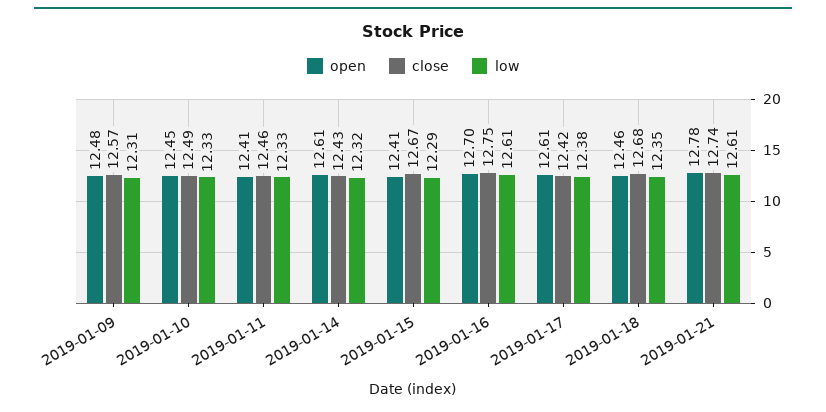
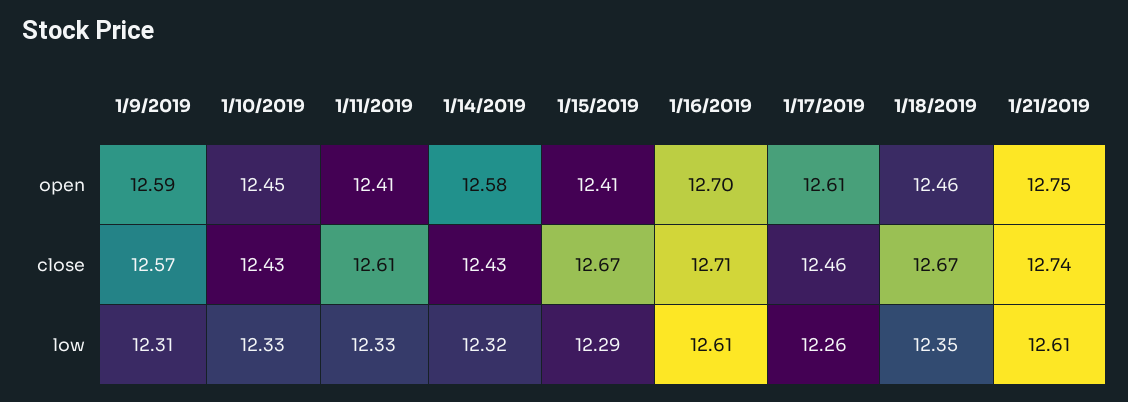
  {
    "open": {
-     "2019-01-09": 12.48,
+     "2019-01-09": 12.59,
      "2019-01-10": 12.45,
      "2019-01-11": 12.41,
-     "2019-01-14": 12.61,
+     "2019-01-14": 12.58,
      "2019-01-15": 12.41,
      "2019-01-16": 12.7,
      "2019-01-17": 12.61,
      "2019-01-18": 12.46,
-     "2019-01-21": 12.78
+     "2019-01-21": 12.75
    },
    "close": {
      "2019-01-09": 12.57,
-     "2019-01-10": 12.49,
+     "2019-01-10": 12.43,
-     "2019-01-11": 12.46,
+     "2019-01-11": 12.61,
      "2019-01-14": 12.43,
      "2019-01-15": 12.67,
-     "2019-01-16": 12.75,
+     "2019-01-16": 12.71,
-     "2019-01-17": 12.42,
+     "2019-01-17": 12.46,
-     "2019-01-18": 12.68,
+     "2019-01-18": 12.67,
      "2019-01-21": 12.74
    },
    "low": {
      "2019-01-09": 12.31,
      "2019-01-10": 12.33,
      "2019-01-11": 12.33,
      "2019-01-14": 12.32,
      "2019-01-15": 12.29,
      "2019-01-16": 12.61,
-     "2019-01-17": 12.38,
+     "2019-01-17": 12.26,
      "2019-01-18": 12.35,
      "2019-01-21": 12.61
    }
  }

